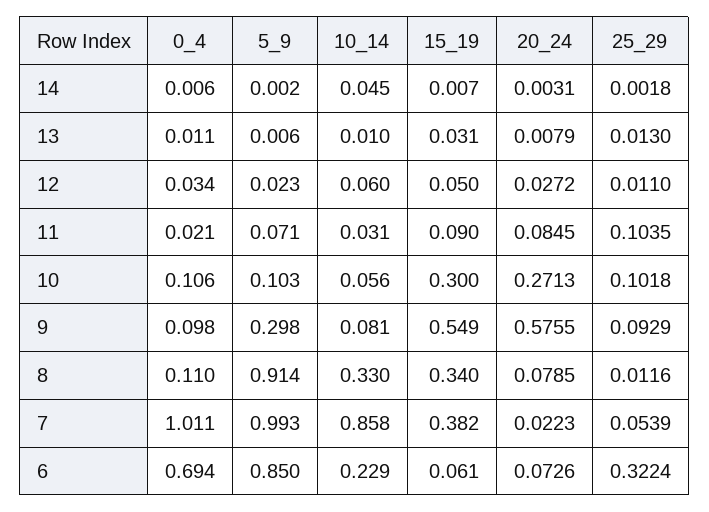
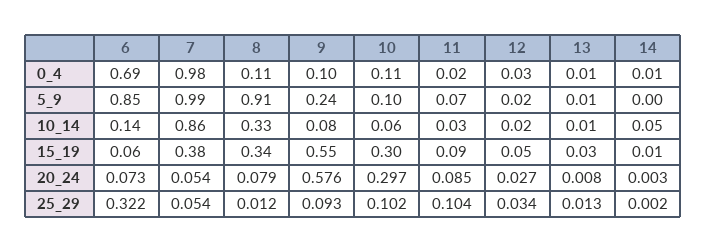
  {
    "0_4": {
      "14": 0.006,
      "13": 0.011,
      "12": 0.034,
      "11": 0.021,
      "10": 0.106,
      "9": 0.098,
      "8": 0.11,
-     "7": 1.011,
+     "7": 0.98,
      "6": 0.694
    },
    "5_9": {
      "14": 0.002,
      "13": 0.006,
      "12": 0.023,
      "11": 0.071,
      "10": 0.103,
-     "9": 0.298,
+     "9": 0.24,
      "8": 0.914,
      "7": 0.993,
      "6": 0.85
    },
    "10_14": {
      "14": 0.045,
      "13": 0.01,
-     "12": 0.06,
+     "12": 0.02,
      "11": 0.031,
      "10": 0.056,
      "9": 0.081,
      "8": 0.33,
      "7": 0.858,
-     "6": 0.229
+     "6": 0.14
    },
    "15_19": {
      "14": 0.007,
      "13": 0.031,
      "12": 0.05,
      "11": 0.09,
      "10": 0.3,
      "9": 0.549,
      "8": 0.34,
      "7": 0.382,
      "6": 0.061
    },
    "20_24": {
      "14": 0.0031,
      "13": 0.0079,
      "12": 0.0272,
      "11": 0.0845,
-     "10": 0.2713,
+     "10": 0.297,
      "9": 0.5755,
      "8": 0.0785,
-     "7": 0.0223,
+     "7": 0.054,
      "6": 0.0726
    },
    "25_29": {
      "14": 0.0018,
      "13": 0.013,
-     "12": 0.011,
+     "12": 0.034,
      "11": 0.1035,
      "10": 0.1018,
      "9": 0.0929,
      "8": 0.0116,
      "7": 0.0539,
      "6": 0.3224
    }
  }

